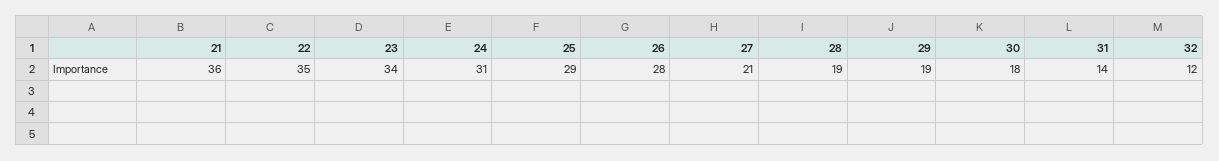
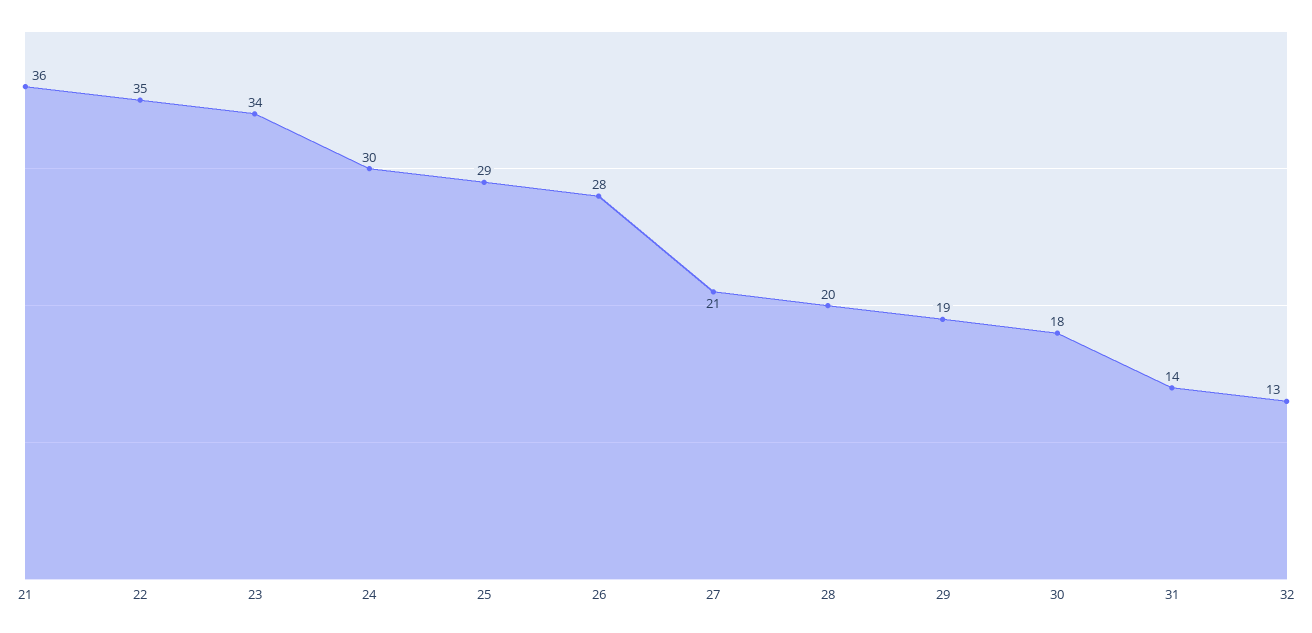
  {
    "21": 36,
    "22": 35,
    "23": 34,
-   "24": 31,
+   "24": 30,
    "25": 29,
    "26": 28,
    "27": 21,
-   "28": 19,
+   "28": 20,
    "29": 19,
    "30": 18,
    "31": 14,
-   "32": 12
+   "32": 13
  }

